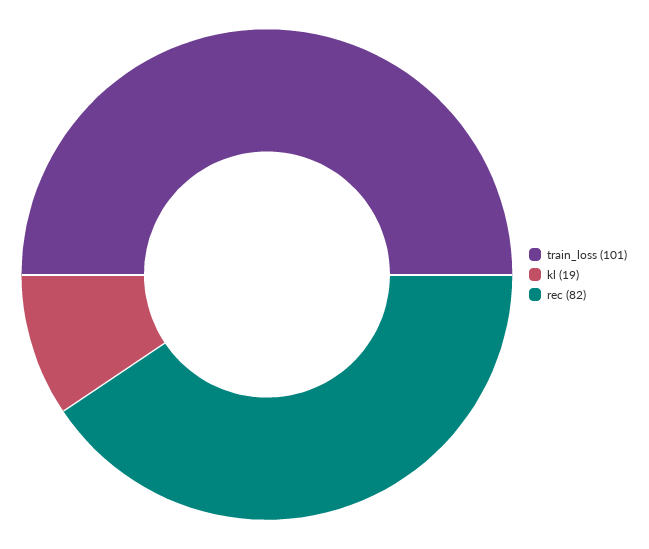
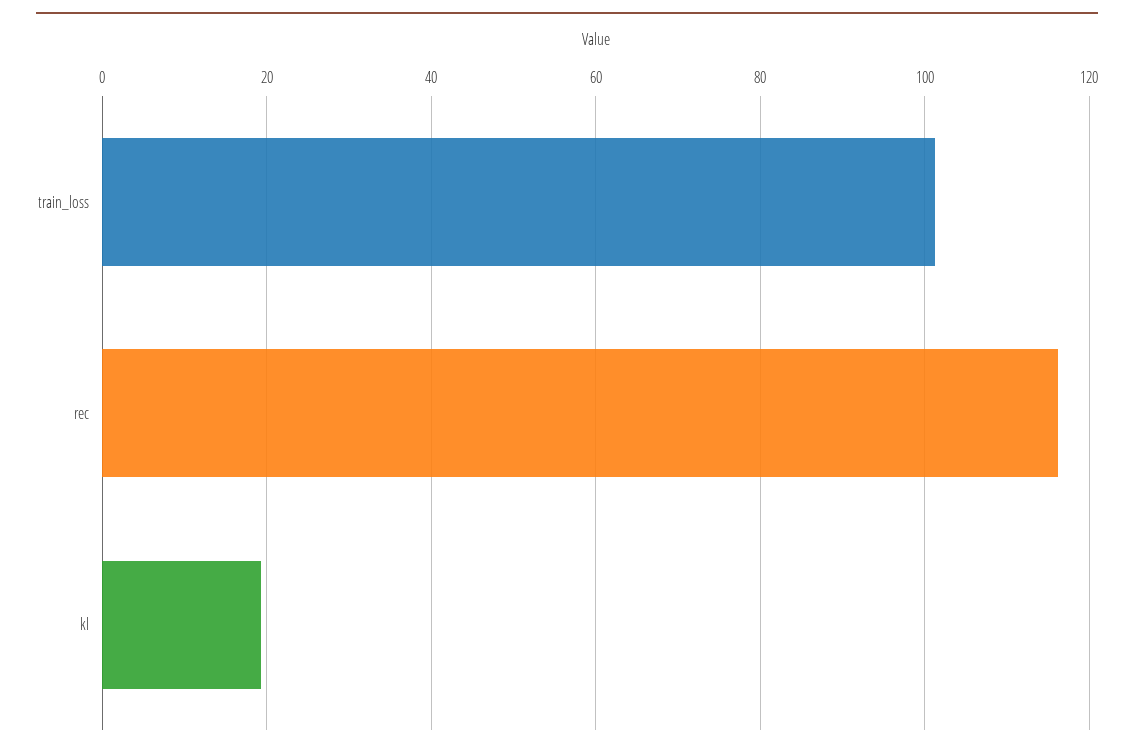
  {
    "train_loss": 101,
    "kl": 19,
-   "rec": 82
+   "rec": 116
  }

